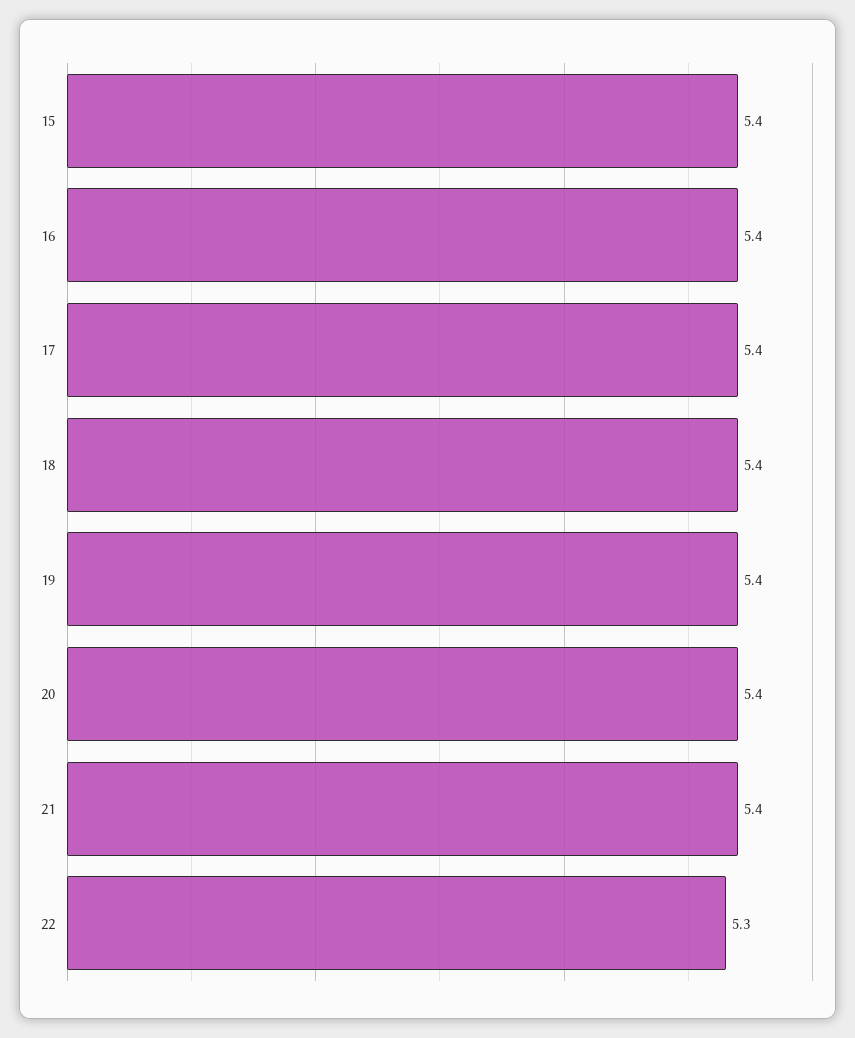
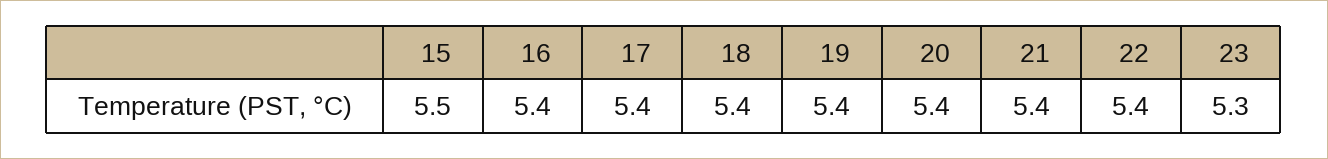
  {
-   "15": 5.4,
+   "15": 5.5,
    "16": 5.4,
    "17": 5.4,
    "18": 5.4,
    "19": 5.4,
    "20": 5.4,
    "21": 5.4,
-   "22": 5.3
+   "22": 5.4,
+   "23": 5.3
  }

